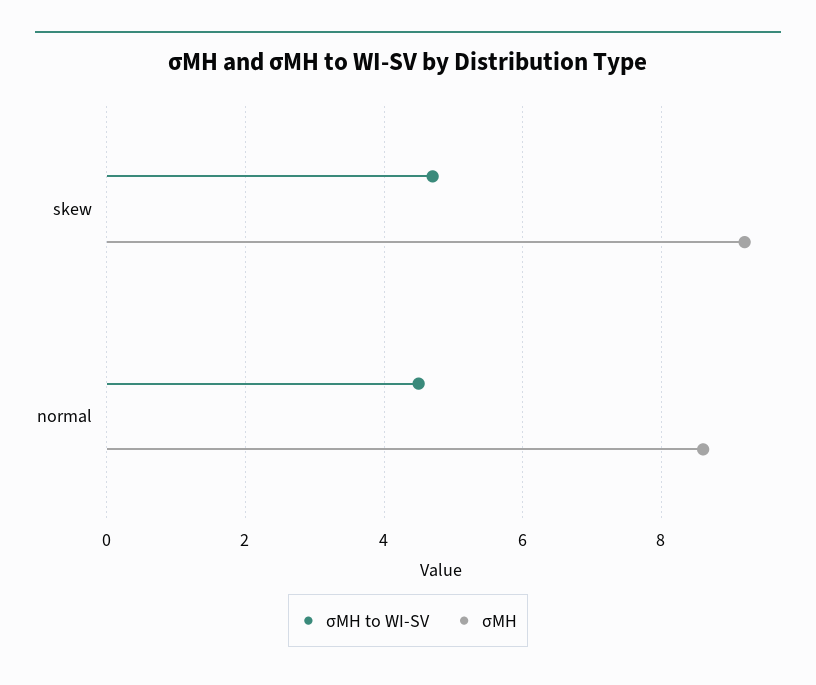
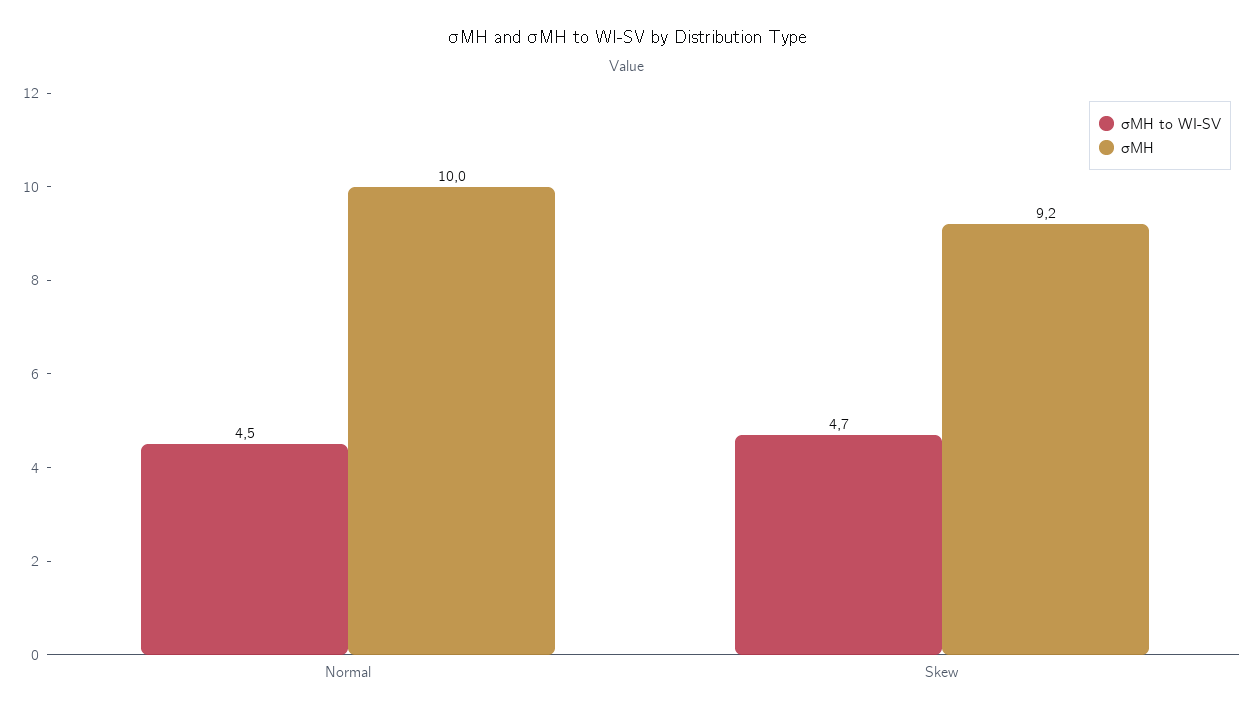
  {
    "σMH to WI-SV": {
      "skew": 4.7,
      "normal": 4.5
    },
    "σMH": {
      "skew": 9.2,
-     "normal": 8.5
+     "normal": 10
    }
  }

